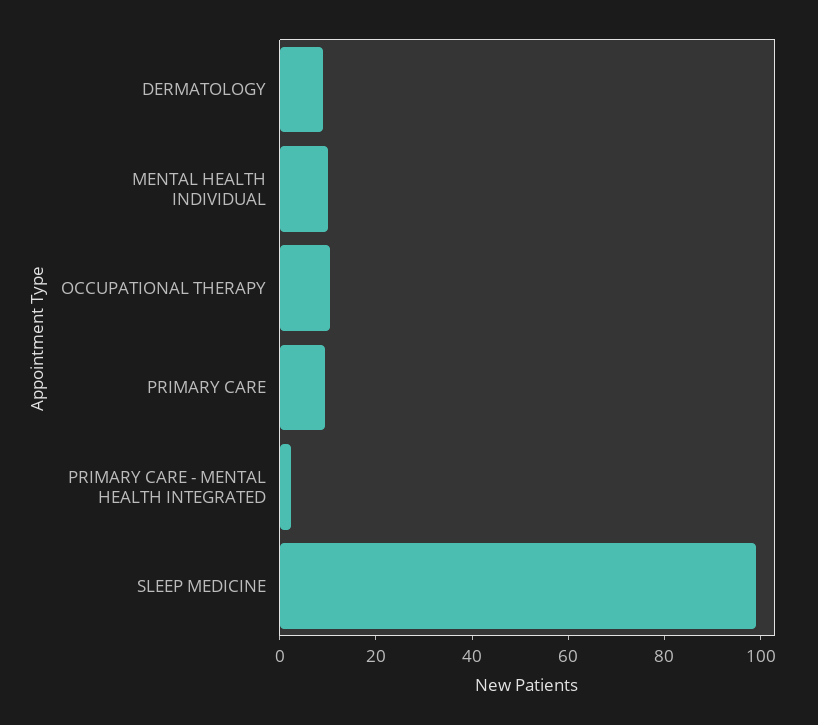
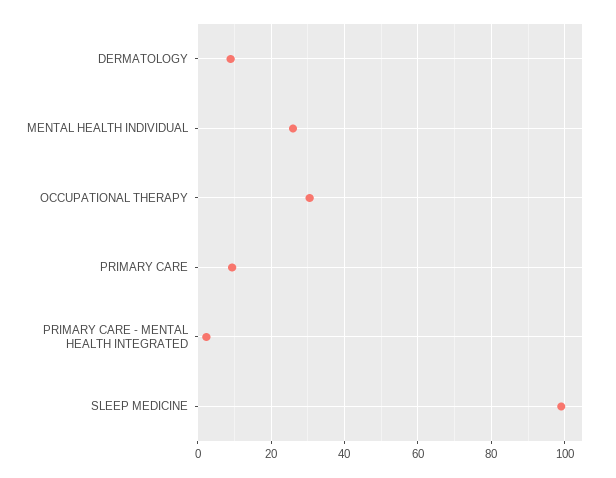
  {
    "DERMATOLOGY": 10,
-   "MENTAL HEALTH INDIVIDUAL": 10,
+   "MENTAL HEALTH INDIVIDUAL": 26,
-   "OCCUPATIONAL THERAPY": 10,
+   "OCCUPATIONAL THERAPY": 30,
    "PRIMARY CARE": 10,
    "PRIMARY CARE - MENTAL HEALTH INTEGRATED": 2,
    "SLEEP MEDICINE": 100
  }

